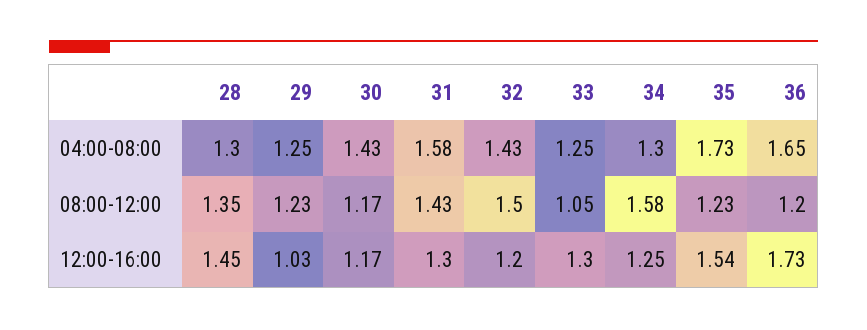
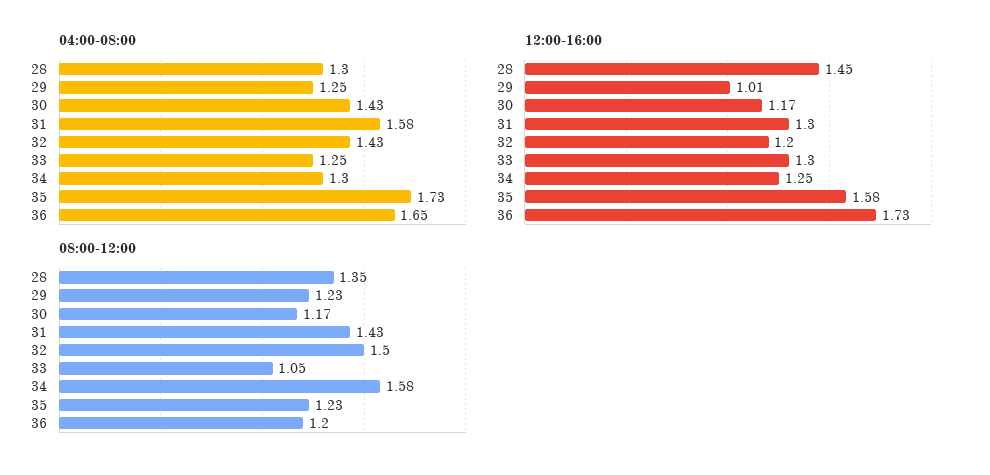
  {
    "04:00-08:00": {
      "28": 1.3,
      "29": 1.25,
      "30": 1.43,
      "31": 1.58,
      "32": 1.43,
      "33": 1.25,
      "34": 1.3,
      "35": 1.73,
      "36": 1.65
    },
    "08:00-12:00": {
      "28": 1.35,
      "29": 1.23,
      "30": 1.17,
      "31": 1.43,
      "32": 1.5,
      "33": 1.05,
      "34": 1.58,
      "35": 1.23,
      "36": 1.2
    },
    "12:00-16:00": {
      "28": 1.45,
-     "29": 1.03,
+     "29": 1.01,
      "30": 1.17,
      "31": 1.3,
      "32": 1.2,
      "33": 1.3,
      "34": 1.25,
-     "35": 1.54,
+     "35": 1.58,
      "36": 1.73
    }
  }

